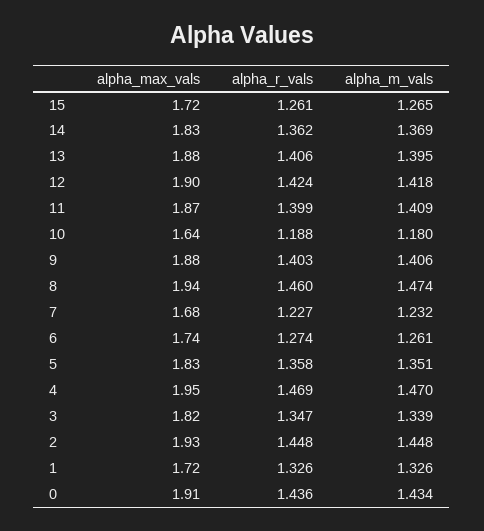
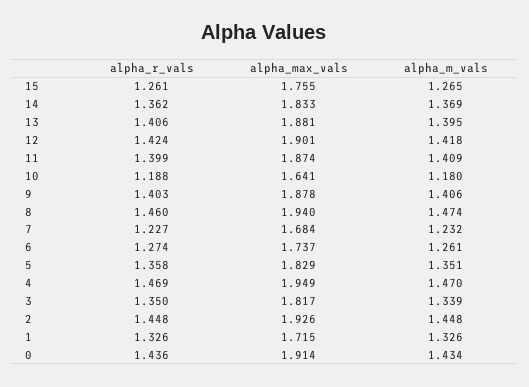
  {
    "alpha_max_vals": {
-     "15": 1.72,
+     "15": 1.755,
      "14": 1.833,
      "13": 1.881,
      "12": 1.901,
      "11": 1.874,
      "10": 1.641,
      "9": 1.878,
      "8": 1.94,
      "7": 1.684,
      "6": 1.737,
      "5": 1.829,
      "4": 1.949,
      "3": 1.817,
      "2": 1.926,
      "1": 1.715,
      "0": 1.914
    },
    "alpha_r_vals": {
      "15": 1.261,
      "14": 1.362,
      "13": 1.406,
      "12": 1.424,
      "11": 1.399,
      "10": 1.188,
      "9": 1.403,
      "8": 1.46,
      "7": 1.227,
      "6": 1.274,
      "5": 1.358,
      "4": 1.469,
-     "3": 1.347,
+     "3": 1.35,
      "2": 1.448,
      "1": 1.326,
      "0": 1.436
    },
    "alpha_m_vals": {
      "15": 1.265,
      "14": 1.369,
      "13": 1.395,
      "12": 1.418,
      "11": 1.409,
      "10": 1.18,
      "9": 1.406,
      "8": 1.474,
      "7": 1.232,
      "6": 1.261,
      "5": 1.351,
      "4": 1.47,
      "3": 1.339,
      "2": 1.448,
      "1": 1.326,
      "0": 1.434
    }
  }

